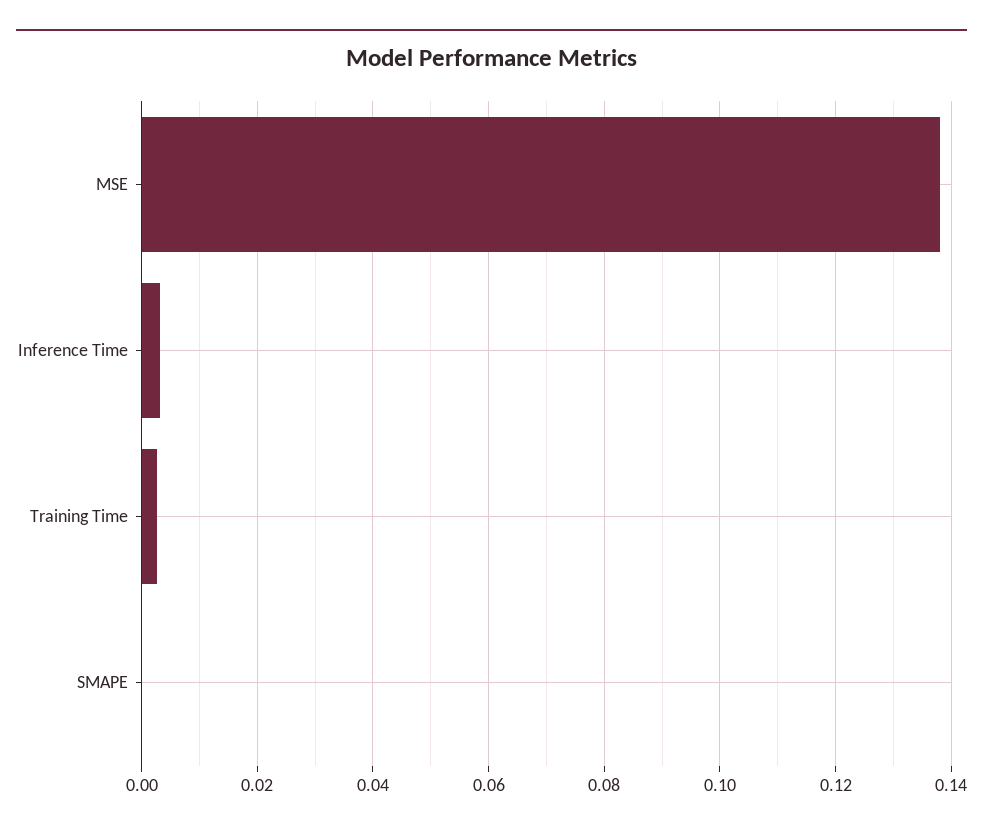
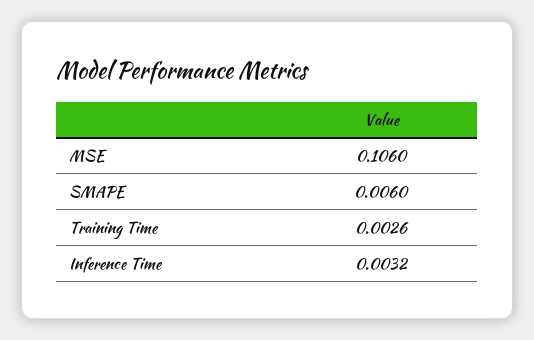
  {
-   "MSE": 0.138,
+   "MSE": 0.106,
    "Inference Time": 0.0032,
    "Training Time": 0.0026,
-   "SMAPE": 0
+   "SMAPE": 0.006
  }

